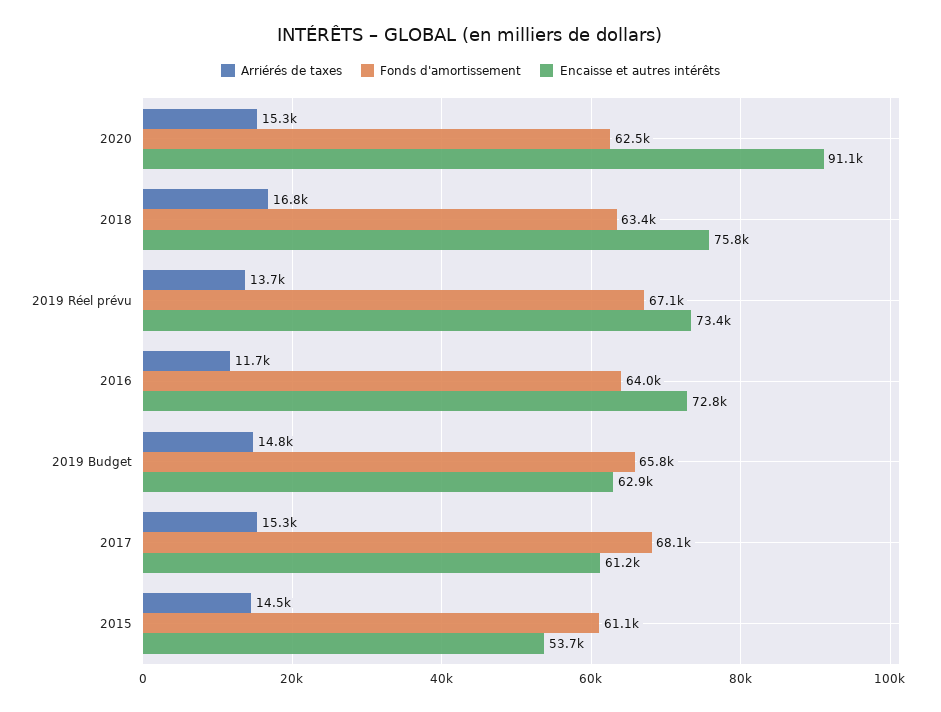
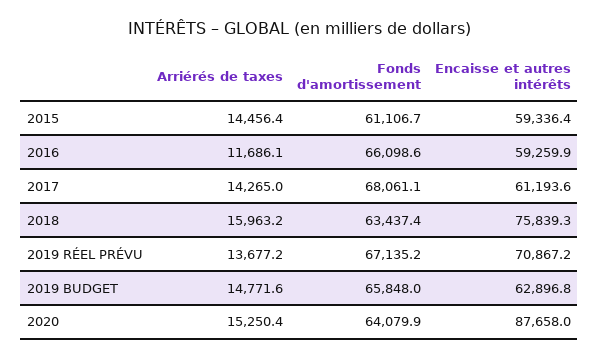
  {
    "Arriérés de taxes": {
      "2020": 15250.4,
-     "2018": 16800,
+     "2018": 15963.2,
      "2019 Réel prévu": 13677.2,
      "2016": 11686.1,
      "2019 Budget": 14771.6,
-     "2017": 15300,
+     "2017": 14265,
      "2015": 14456.4
    },
    "Fonds d'amortissement": {
-     "2020": 62500,
+     "2020": 64079.9,
      "2018": 63437.4,
      "2019 Réel prévu": 67135.2,
-     "2016": 64000,
+     "2016": 66098.6,
      "2019 Budget": 65848,
      "2017": 68061.1,
      "2015": 61106.7
    },
    "Encaisse et autres intérêts": {
-     "2020": 91100,
+     "2020": 87658,
      "2018": 75839.3,
-     "2019 Réel prévu": 73400,
+     "2019 Réel prévu": 70867.2,
-     "2016": 72800,
+     "2016": 59259.9,
      "2019 Budget": 62896.8,
      "2017": 61193.6,
-     "2015": 53700
+     "2015": 59336.4
    }
  }

